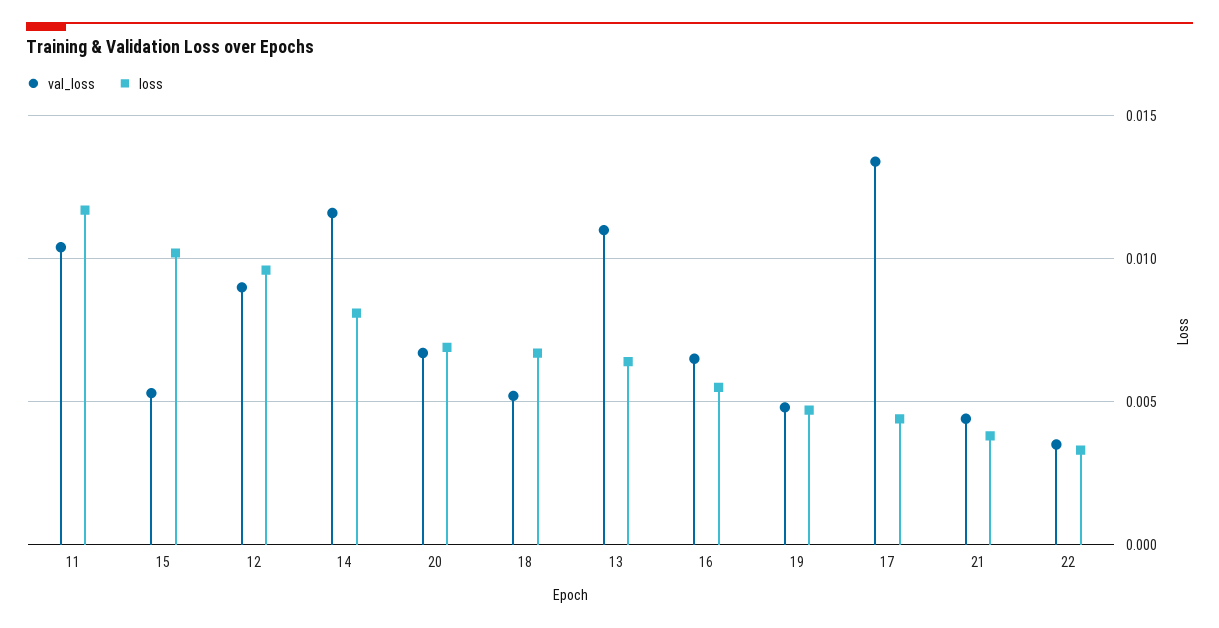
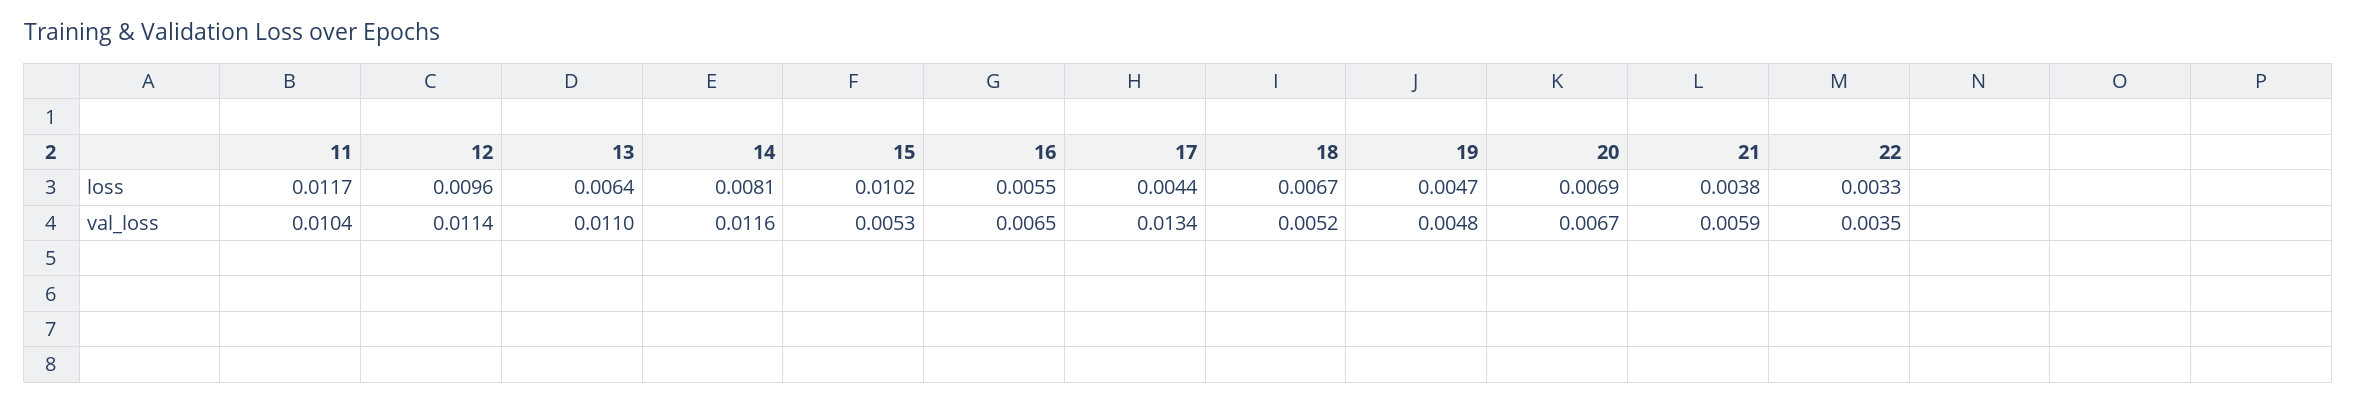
  {
    "val_loss": {
      "11": 0.0104,
      "15": 0.0053,
-     "12": 0.009,
+     "12": 0.0114,
      "14": 0.0116,
      "20": 0.0067,
      "18": 0.0052,
      "13": 0.011,
      "16": 0.0065,
      "19": 0.0048,
      "17": 0.0134,
-     "21": 0.0045,
+     "21": 0.0059,
      "22": 0.0035
    },
    "loss": {
      "11": 0.0117,
      "15": 0.0102,
      "12": 0.0096,
      "14": 0.0081,
      "20": 0.0069,
      "18": 0.0067,
      "13": 0.0064,
      "16": 0.0055,
      "19": 0.0047,
      "17": 0.0044,
      "21": 0.0038,
      "22": 0.0033
    }
  }

